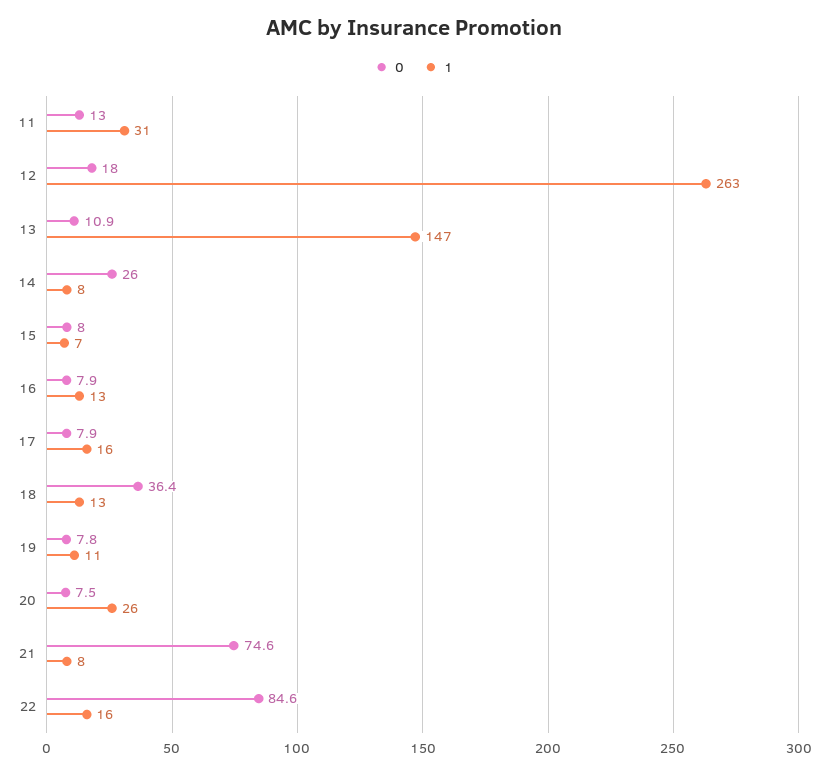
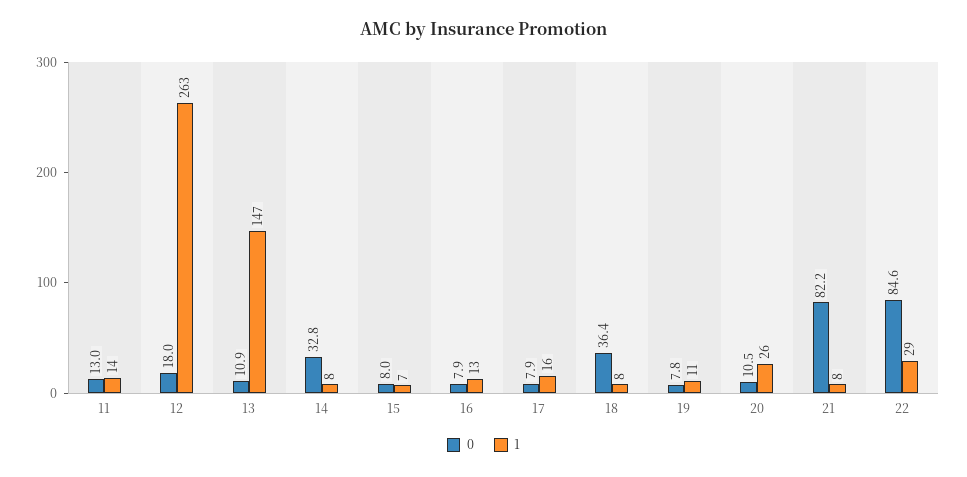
  {
    "0": {
      "11": 13,
      "12": 18,
      "13": 10.9,
-     "14": 26,
+     "14": 32.8,
      "15": 8,
      "16": 7.9,
      "17": 7.9,
      "18": 36.4,
      "19": 7.8,
-     "20": 7.5,
+     "20": 10.5,
-     "21": 74.6,
+     "21": 82.2,
      "22": 84.6
    },
    "1": {
-     "11": 31,
+     "11": 14,
      "12": 263,
      "13": 147,
      "14": 8,
      "15": 7,
      "16": 13,
      "17": 16,
-     "18": 13,
+     "18": 8,
      "19": 11,
      "20": 26,
      "21": 8,
-     "22": 16
+     "22": 29
    }
  }

